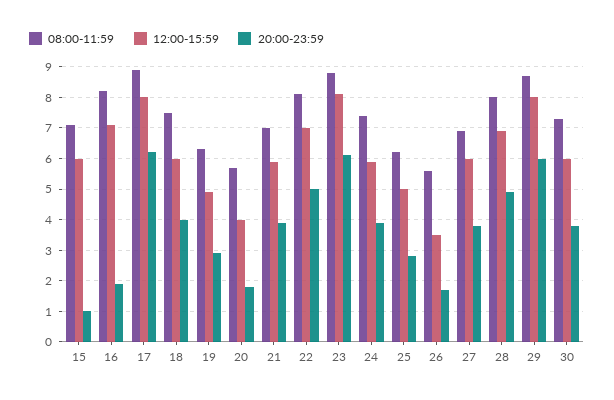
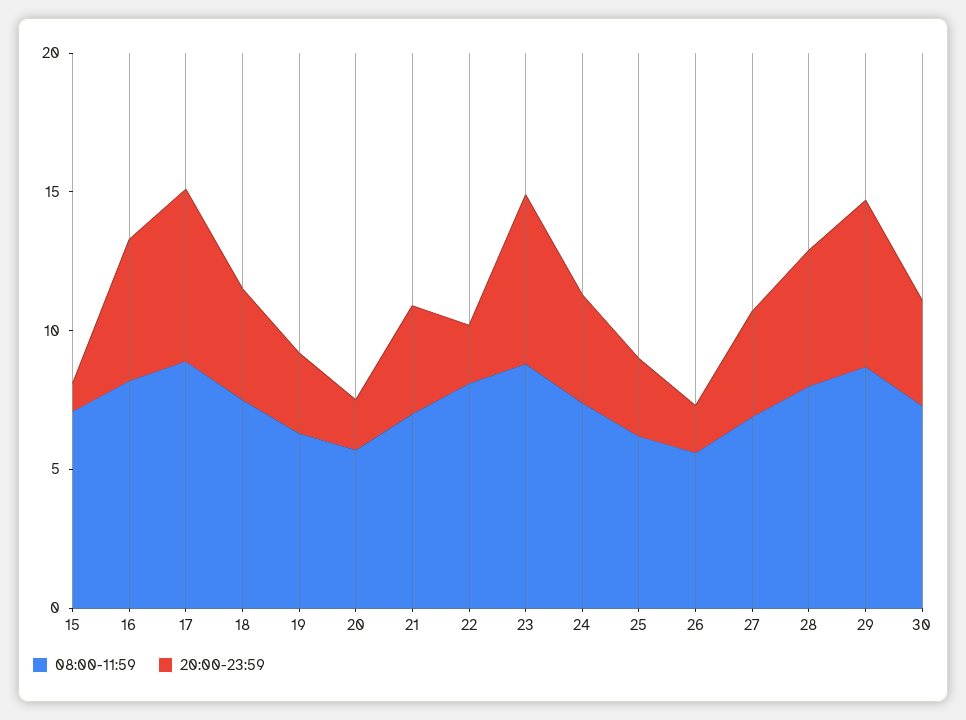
  {
    "08:00-11:59": {
      "15": 7,
      "16": 8,
      "17": 9,
      "18": 7.5,
      "19": 6.5,
      "20": 5.5,
      "21": 7,
      "22": 8,
      "23": 9,
      "24": 7.5,
      "25": 6,
      "26": 5.5,
      "27": 7,
      "28": 8,
      "29": 8.5,
      "30": 7.5
    },
-   "12:00-15:59": {
-     "15": 6,
-     "16": 7,
-     "17": 8,
-     "18": 6,
-     "19": 5,
-     "20": 4,
-     "21": 6,
-     "22": 7,
-     "23": 8,
-     "24": 6,
-     "25": 5,
-     "26": 3.5,
-     "27": 6,
-     "28": 7,
-     "29": 8,
-     "30": 6
-   },
    "20:00-23:59": {
      "15": 1,
-     "16": 2,
+     "16": 5,
      "17": 6,
      "18": 4,
      "19": 3,
      "20": 2,
      "21": 4,
-     "22": 5,
+     "22": 2,
      "23": 6,
      "24": 4,
      "25": 3,
      "26": 1.5,
      "27": 4,
      "28": 5,
      "29": 6,
      "30": 4
    }
  }

